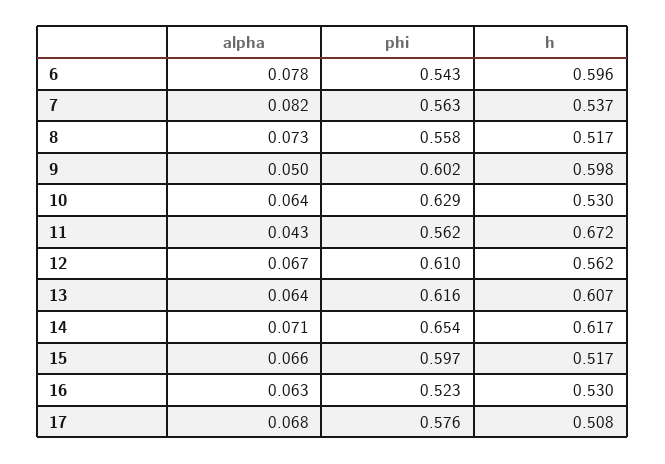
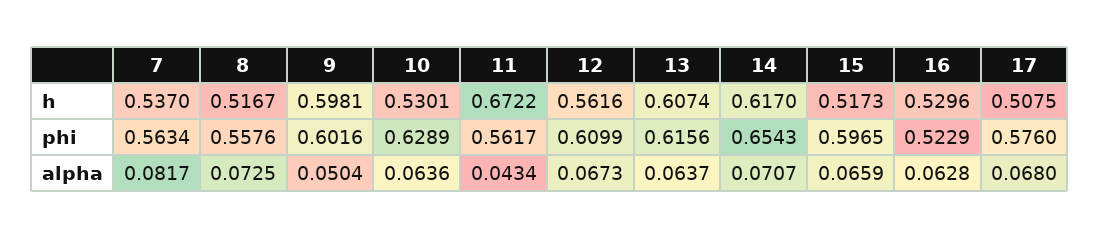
  {
    "alpha": {
-     "6": 0.078,
      "7": 0.0817,
      "8": 0.0725,
      "9": 0.0504,
      "10": 0.0636,
      "11": 0.0434,
      "12": 0.0673,
      "13": 0.0637,
      "14": 0.0707,
      "15": 0.0659,
      "16": 0.0628,
      "17": 0.068
    },
    "phi": {
-     "6": 0.543,
      "7": 0.5634,
      "8": 0.5576,
      "9": 0.6016,
      "10": 0.6289,
      "11": 0.5617,
      "12": 0.6099,
      "13": 0.6156,
      "14": 0.6543,
      "15": 0.5965,
      "16": 0.5229,
      "17": 0.576
    },
    "h": {
-     "6": 0.596,
      "7": 0.537,
      "8": 0.5167,
      "9": 0.5981,
      "10": 0.5301,
      "11": 0.6722,
      "12": 0.5616,
      "13": 0.6074,
      "14": 0.617,
      "15": 0.5173,
      "16": 0.5296,
      "17": 0.5075
    }
  }

